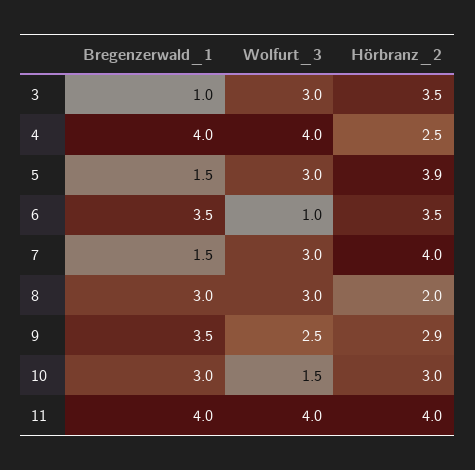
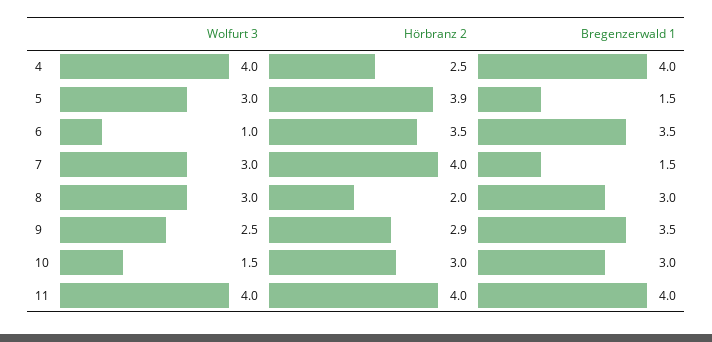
  {
    "Bregenzerwald_1": {
-     "3": 1,
      "4": 4,
      "5": 1.5,
      "6": 3.5,
      "7": 1.5,
      "8": 3,
      "9": 3.5,
      "10": 3,
      "11": 4
    },
    "Wolfurt_3": {
-     "3": 3,
      "4": 4,
      "5": 3,
      "6": 1,
      "7": 3,
      "8": 3,
      "9": 2.5,
      "10": 1.5,
      "11": 4
    },
    "Hörbranz_2": {
-     "3": 3.5,
      "4": 2.5,
      "5": 3.9,
      "6": 3.5,
      "7": 4,
      "8": 2,
      "9": 2.9,
      "10": 3,
      "11": 4
    }
  }

